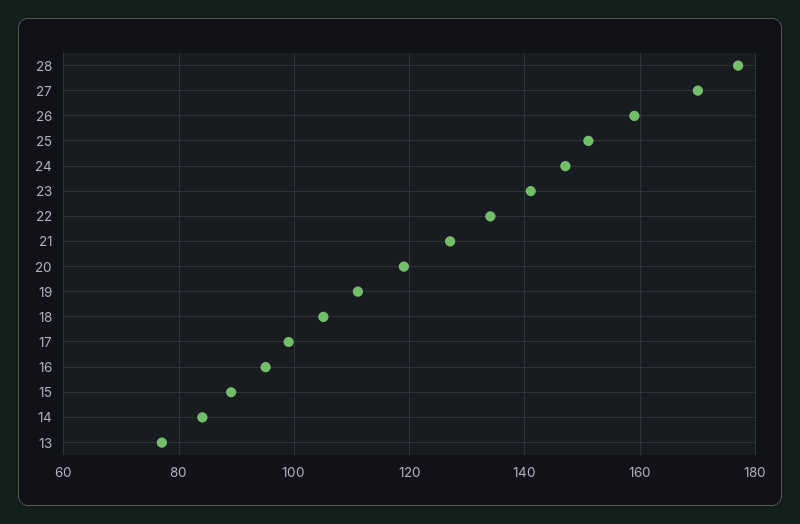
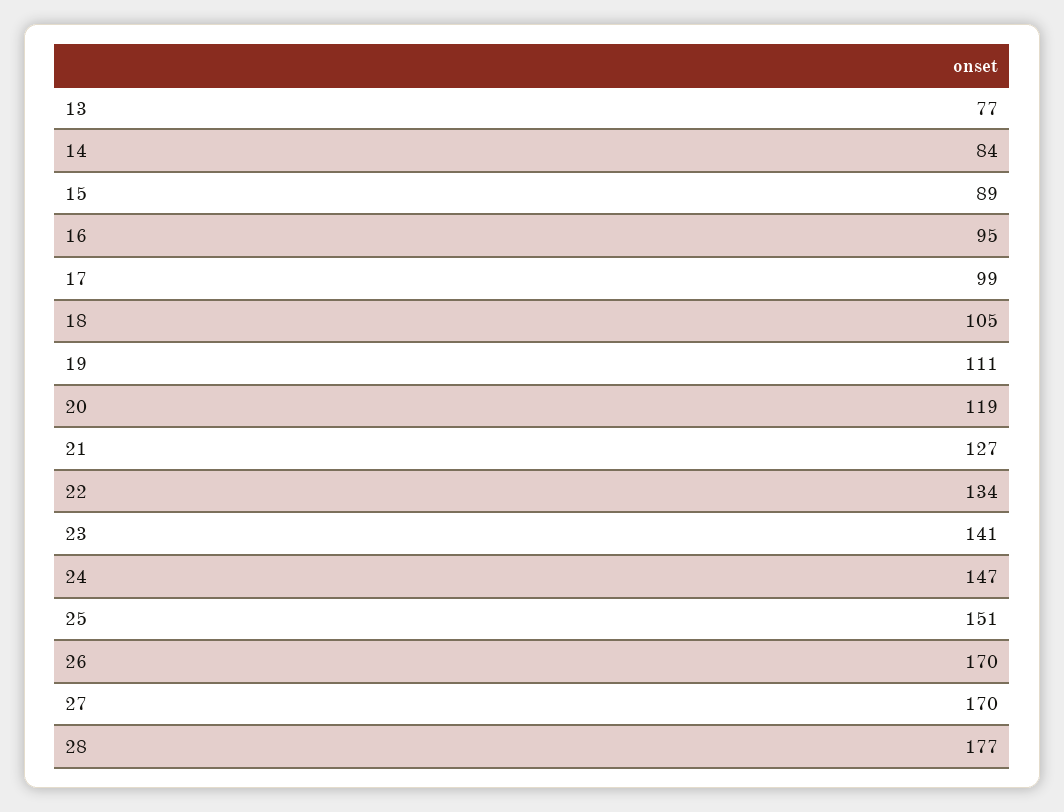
  {
    "28": 177,
    "27": 170,
-   "26": 160,
+   "26": 170,
    "25": 151,
    "24": 147,
    "23": 141,
    "22": 134,
    "21": 127,
    "20": 119,
    "19": 111,
    "18": 105,
    "17": 99,
    "16": 95,
    "15": 89,
    "14": 84,
    "13": 77
  }

